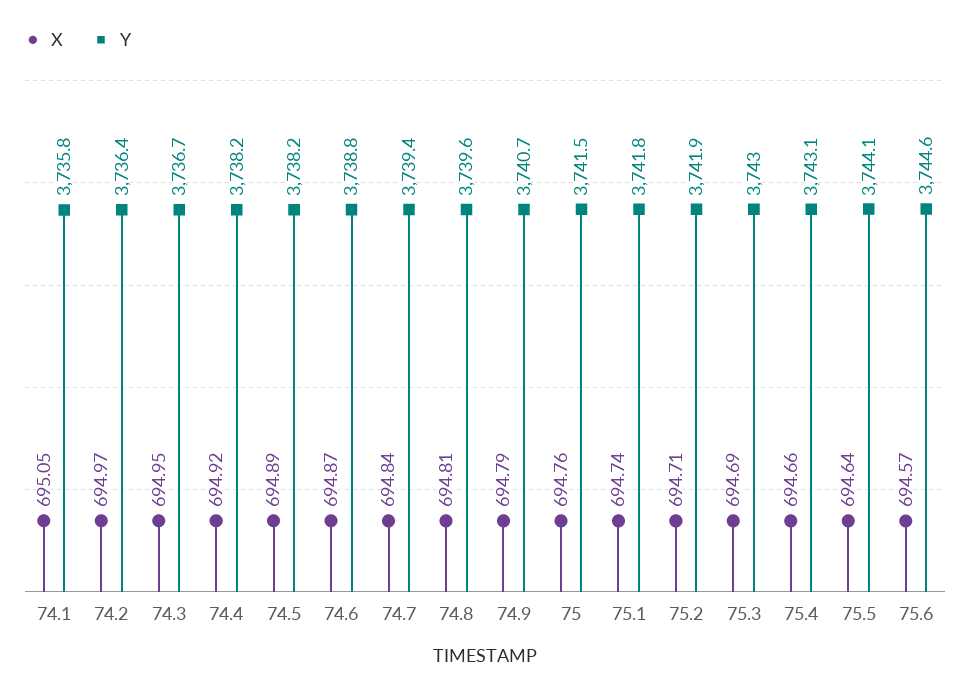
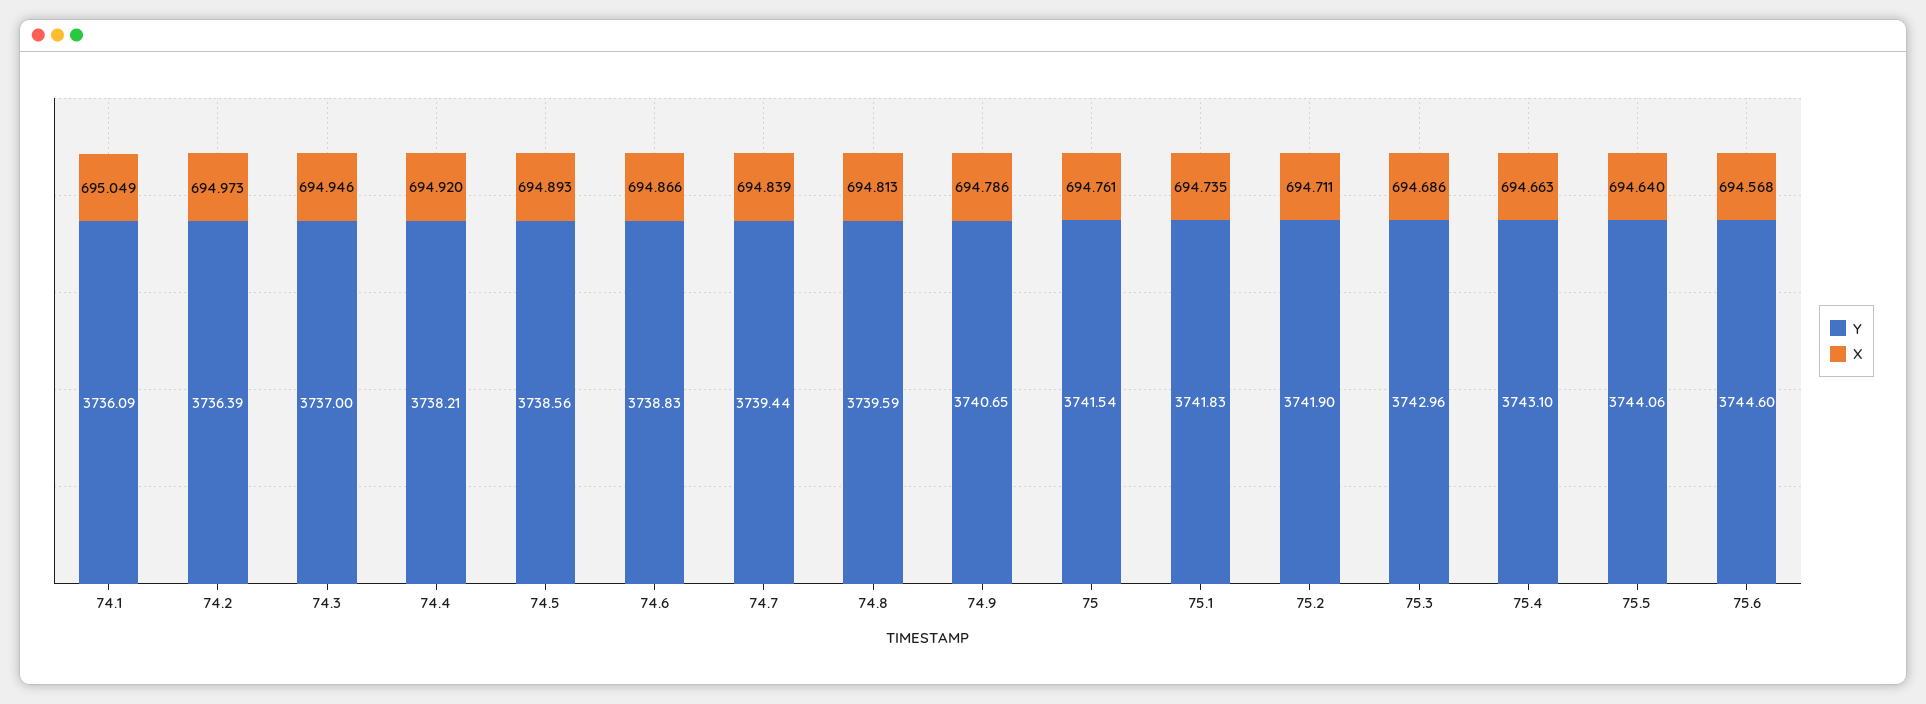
  {
    "X": {
      "74.1": 695.049,
      "74.2": 694.973,
      "74.3": 694.946,
      "74.4": 694.92,
      "74.5": 694.893,
      "74.6": 694.866,
      "74.7": 694.839,
      "74.8": 694.813,
      "74.9": 694.786,
      "75": 694.761,
      "75.1": 694.735,
      "75.2": 694.711,
      "75.3": 694.686,
      "75.4": 694.663,
      "75.5": 694.64,
      "75.6": 694.568
    },
    "Y": {
-     "74.1": 3735.8,
+     "74.1": 3736.09,
      "74.2": 3736.39,
-     "74.3": 3736.7,
+     "74.3": 3737,
      "74.4": 3738.21,
-     "74.5": 3738.2,
+     "74.5": 3738.56,
      "74.6": 3738.83,
      "74.7": 3739.44,
      "74.8": 3739.59,
      "74.9": 3740.65,
      "75": 3741.54,
      "75.1": 3741.83,
      "75.2": 3741.9,
      "75.3": 3742.96,
      "75.4": 3743.1,
      "75.5": 3744.06,
      "75.6": 3744.6
    }
  }

